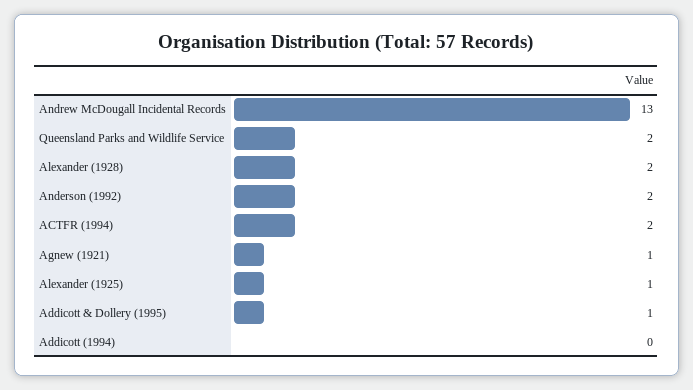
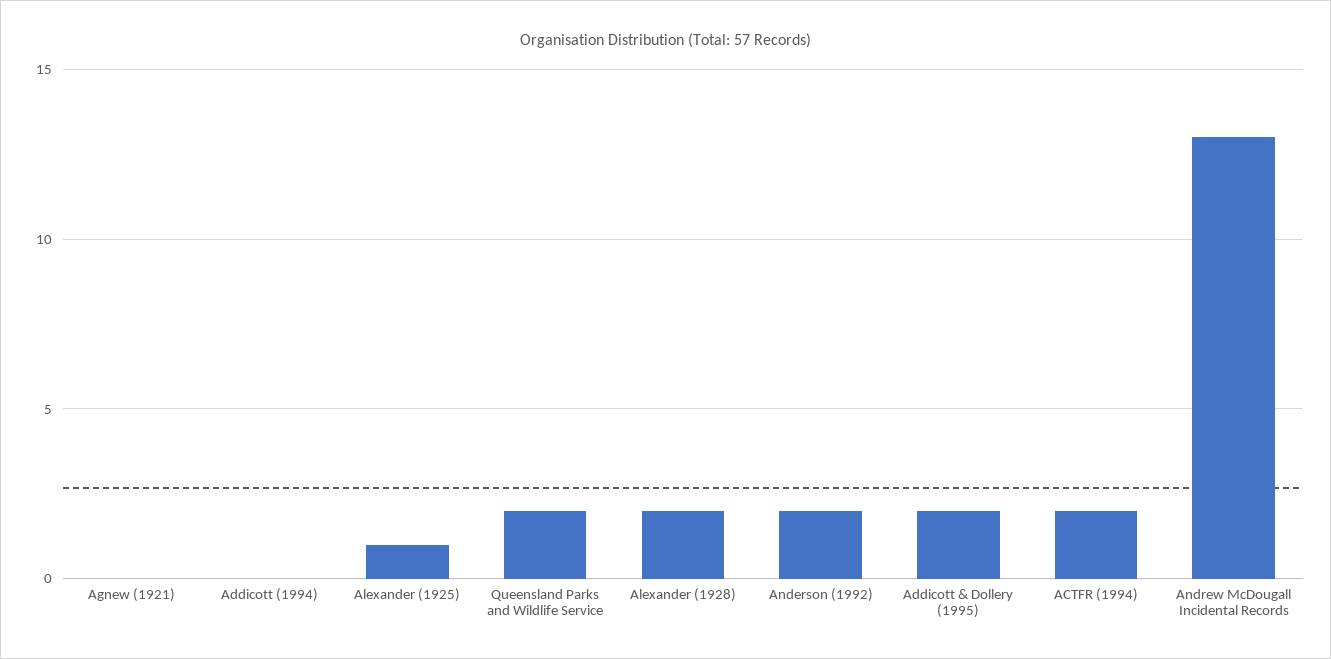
  {
    "Andrew McDougall Incidental Records": 13,
    "Queensland Parks and Wildlife Service": 2,
    "Alexander (1928)": 2,
    "Anderson (1992)": 2,
    "ACTFR (1994)": 2,
-   "Agnew (1921)": 1,
+   "Agnew (1921)": 0,
    "Alexander (1925)": 1,
-   "Addicott & Dollery (1995)": 1,
+   "Addicott & Dollery (1995)": 2,
    "Addicott (1994)": 0
  }

